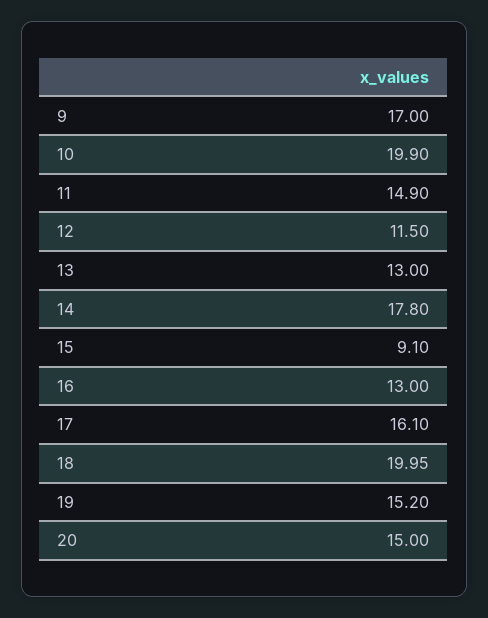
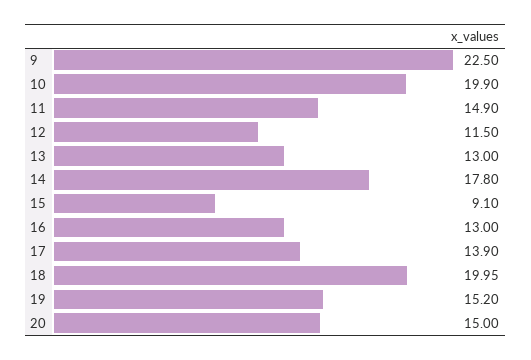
  {
-   "9": 17,
+   "9": 22.5,
    "10": 19.9,
    "11": 14.9,
    "12": 11.5,
    "13": 13,
    "14": 17.8,
    "15": 9.1,
    "16": 13,
-   "17": 16.1,
+   "17": 13.9,
    "18": 19.95,
    "19": 15.2,
    "20": 15
  }

